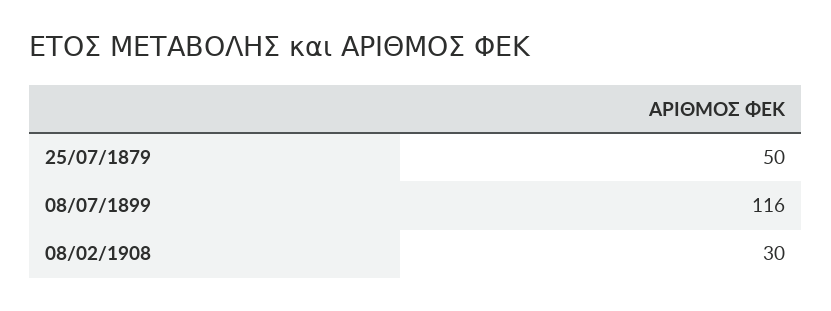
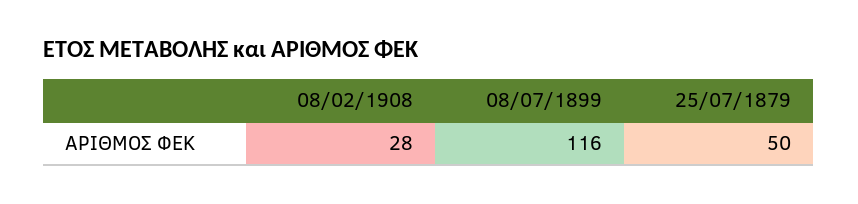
  {
    "25/07/1879": 50,
    "08/07/1899": 116,
-   "08/02/1908": 30
+   "08/02/1908": 28
  }

